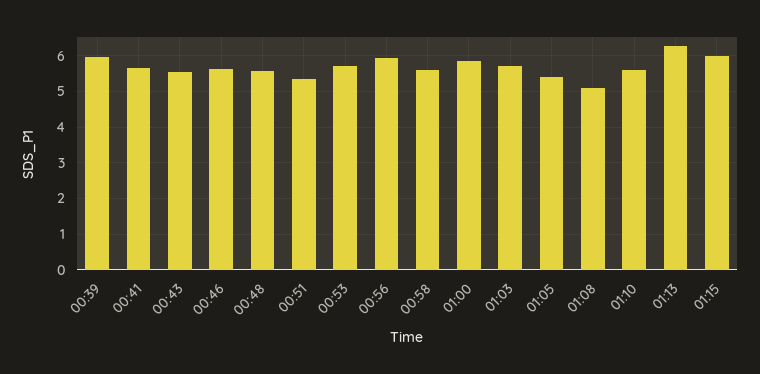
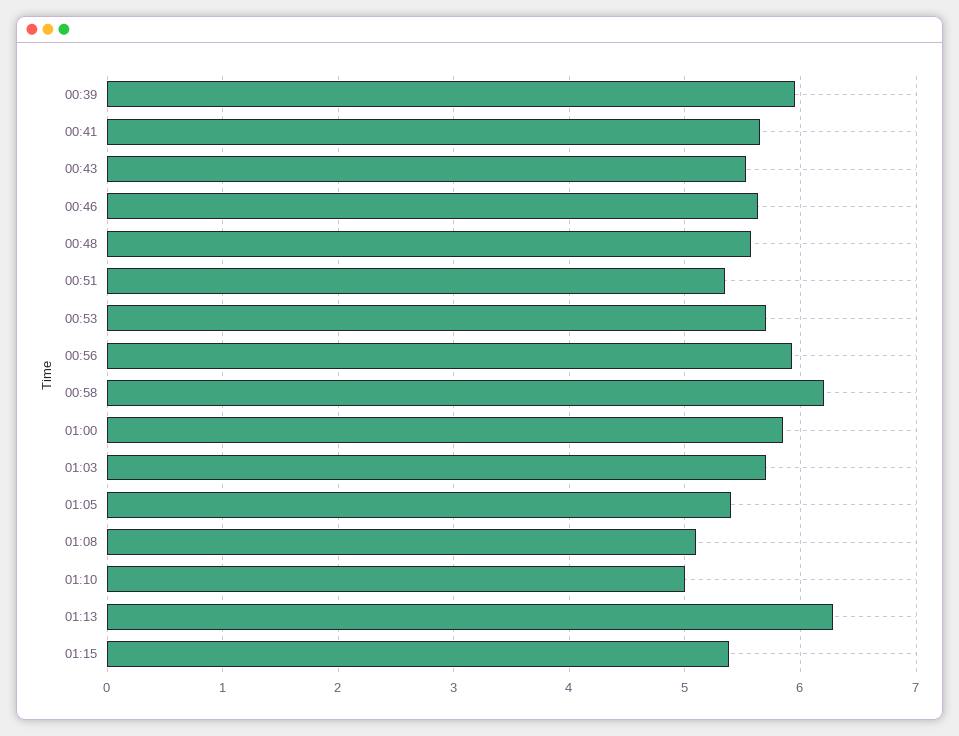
  {
    "00:39": 6,
    "00:41": 5.7,
    "00:43": 5.5,
    "00:46": 5.6,
    "00:48": 5.6,
    "00:51": 5.4,
    "00:53": 5.7,
    "00:56": 5.9,
-   "00:58": 5.6,
+   "00:58": 6.2,
    "01:00": 5.9,
    "01:03": 5.7,
    "01:05": 5.4,
    "01:08": 5.1,
-   "01:10": 5.6,
+   "01:10": 5,
    "01:13": 6.3,
-   "01:15": 6
+   "01:15": 5.4
  }

